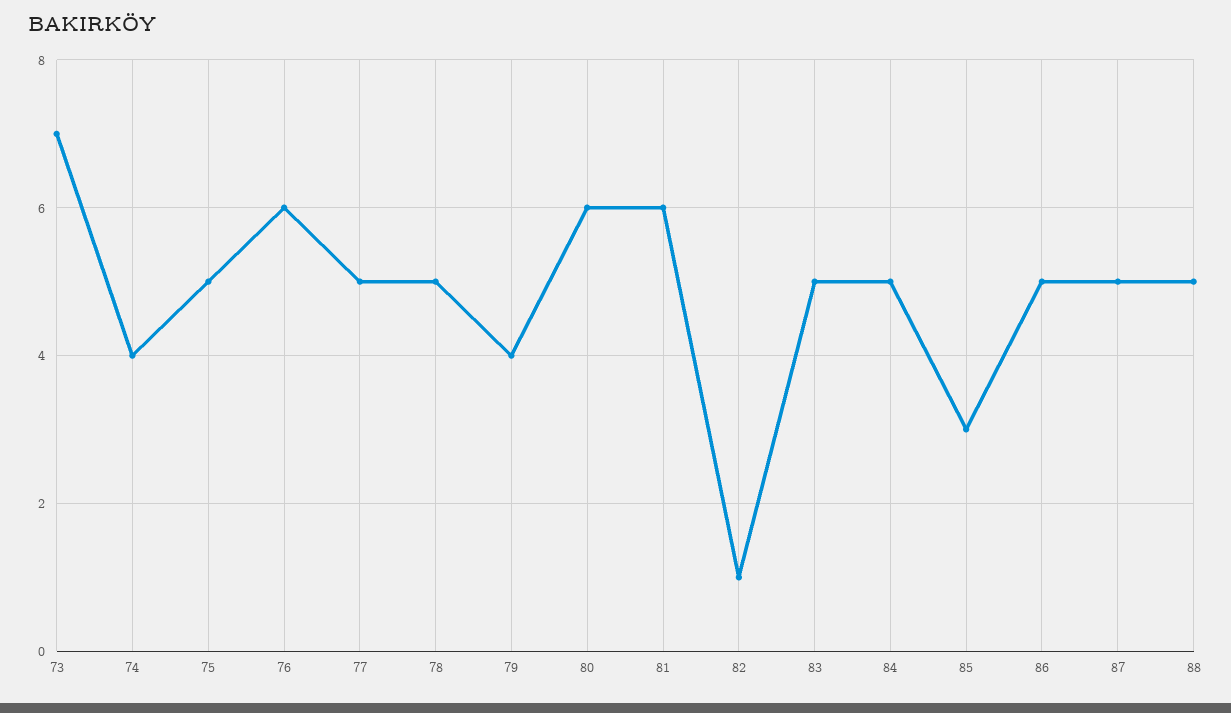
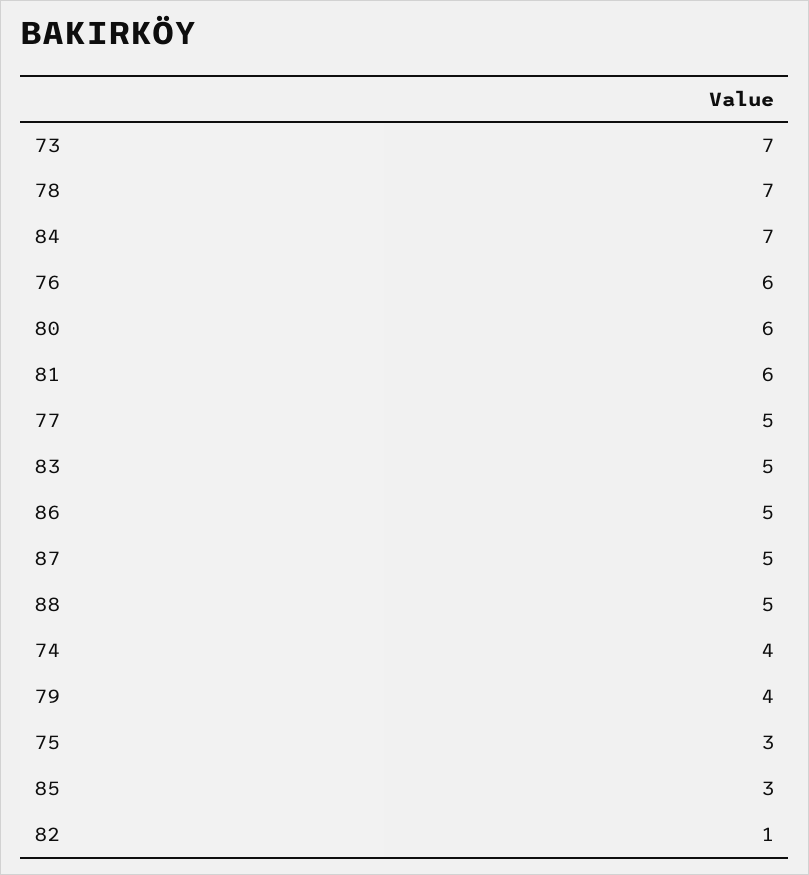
  {
    "73": 7,
    "74": 4,
-   "75": 5,
+   "75": 3,
    "76": 6,
    "77": 5,
-   "78": 5,
+   "78": 7,
    "79": 4,
    "80": 6,
    "81": 6,
    "82": 1,
    "83": 5,
-   "84": 5,
+   "84": 7,
    "85": 3,
    "86": 5,
    "87": 5,
    "88": 5
  }

